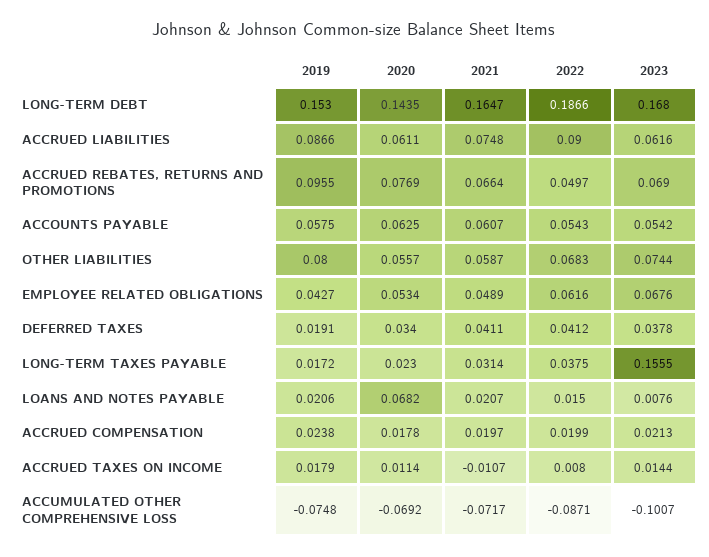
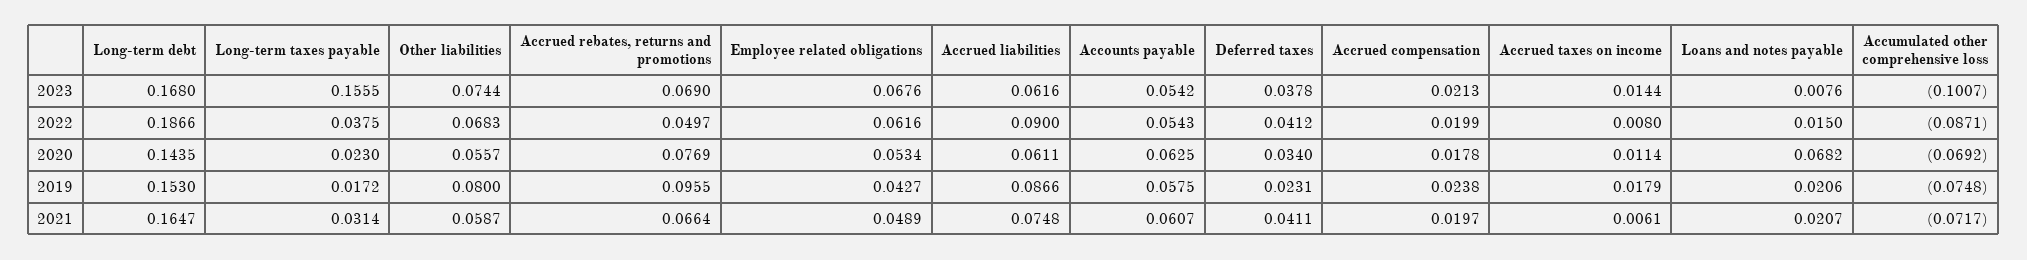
  {
    "2019": {
      "LONG-TERM DEBT": 0.153,
      "ACCRUED LIABILITIES": 0.0866,
      "ACCRUED REBATES, RETURNS AND PROMOTIONS": 0.0955,
      "ACCOUNTS PAYABLE": 0.0575,
      "OTHER LIABILITIES": 0.08,
      "EMPLOYEE RELATED OBLIGATIONS": 0.0427,
-     "DEFERRED TAXES": 0.0191,
+     "DEFERRED TAXES": 0.0231,
      "LONG-TERM TAXES PAYABLE": 0.0172,
      "LOANS AND NOTES PAYABLE": 0.0206,
      "ACCRUED COMPENSATION": 0.0238,
      "ACCRUED TAXES ON INCOME": 0.0179,
      "ACCUMULATED OTHER COMPREHENSIVE LOSS": -0.0748
    },
    "2020": {
      "LONG-TERM DEBT": 0.1435,
      "ACCRUED LIABILITIES": 0.0611,
      "ACCRUED REBATES, RETURNS AND PROMOTIONS": 0.0769,
      "ACCOUNTS PAYABLE": 0.0625,
      "OTHER LIABILITIES": 0.0557,
      "EMPLOYEE RELATED OBLIGATIONS": 0.0534,
      "DEFERRED TAXES": 0.034,
      "LONG-TERM TAXES PAYABLE": 0.023,
      "LOANS AND NOTES PAYABLE": 0.0682,
      "ACCRUED COMPENSATION": 0.0178,
      "ACCRUED TAXES ON INCOME": 0.0114,
      "ACCUMULATED OTHER COMPREHENSIVE LOSS": -0.0692
    },
    "2021": {
      "LONG-TERM DEBT": 0.1647,
      "ACCRUED LIABILITIES": 0.0748,
      "ACCRUED REBATES, RETURNS AND PROMOTIONS": 0.0664,
      "ACCOUNTS PAYABLE": 0.0607,
      "OTHER LIABILITIES": 0.0587,
      "EMPLOYEE RELATED OBLIGATIONS": 0.0489,
      "DEFERRED TAXES": 0.0411,
      "LONG-TERM TAXES PAYABLE": 0.0314,
      "LOANS AND NOTES PAYABLE": 0.0207,
      "ACCRUED COMPENSATION": 0.0197,
-     "ACCRUED TAXES ON INCOME": -0.0107,
+     "ACCRUED TAXES ON INCOME": 0.0061,
      "ACCUMULATED OTHER COMPREHENSIVE LOSS": -0.0717
    },
    "2022": {
      "LONG-TERM DEBT": 0.1866,
      "ACCRUED LIABILITIES": 0.09,
      "ACCRUED REBATES, RETURNS AND PROMOTIONS": 0.0497,
      "ACCOUNTS PAYABLE": 0.0543,
      "OTHER LIABILITIES": 0.0683,
      "EMPLOYEE RELATED OBLIGATIONS": 0.0616,
      "DEFERRED TAXES": 0.0412,
      "LONG-TERM TAXES PAYABLE": 0.0375,
      "LOANS AND NOTES PAYABLE": 0.015,
      "ACCRUED COMPENSATION": 0.0199,
      "ACCRUED TAXES ON INCOME": 0.008,
      "ACCUMULATED OTHER COMPREHENSIVE LOSS": -0.0871
    },
    "2023": {
      "LONG-TERM DEBT": 0.168,
      "ACCRUED LIABILITIES": 0.0616,
      "ACCRUED REBATES, RETURNS AND PROMOTIONS": 0.069,
      "ACCOUNTS PAYABLE": 0.0542,
      "OTHER LIABILITIES": 0.0744,
      "EMPLOYEE RELATED OBLIGATIONS": 0.0676,
      "DEFERRED TAXES": 0.0378,
      "LONG-TERM TAXES PAYABLE": 0.1555,
      "LOANS AND NOTES PAYABLE": 0.0076,
      "ACCRUED COMPENSATION": 0.0213,
      "ACCRUED TAXES ON INCOME": 0.0144,
      "ACCUMULATED OTHER COMPREHENSIVE LOSS": -0.1007
    }
  }

